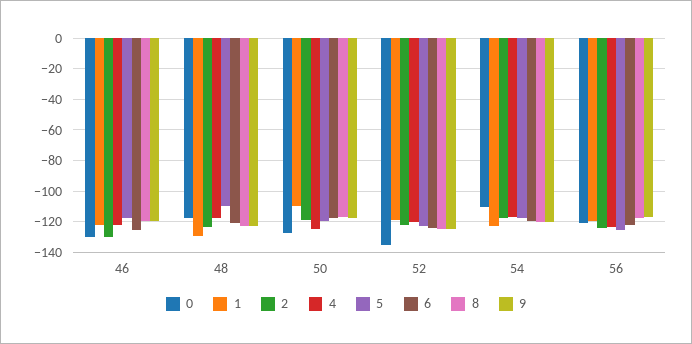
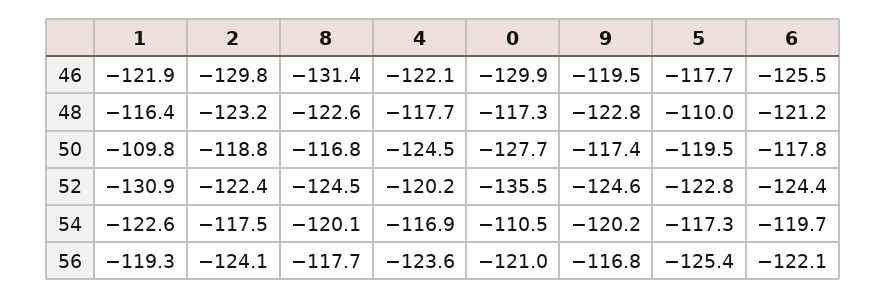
  {
    "0": {
      "46": -129.9,
      "48": -117.3,
      "50": -127.7,
      "52": -135.5,
      "54": -110.5,
      "56": -121
    },
    "1": {
      "46": -121.9,
-     "48": -130,
+     "48": -116.4,
      "50": -109.8,
-     "52": -120,
+     "52": -130.9,
      "54": -122.6,
      "56": -119.3
    },
    "2": {
      "46": -129.8,
      "48": -123.2,
      "50": -118.8,
      "52": -122.4,
      "54": -117.5,
      "56": -124.1
    },
    "4": {
      "46": -122.1,
      "48": -117.7,
      "50": -124.5,
      "52": -120.2,
      "54": -116.9,
      "56": -123.6
    },
    "5": {
      "46": -117.7,
      "48": -110,
      "50": -119.5,
      "52": -122.8,
      "54": -117.3,
      "56": -125.4
    },
    "6": {
      "46": -125.5,
      "48": -121.2,
      "50": -117.8,
      "52": -124.4,
      "54": -119.7,
      "56": -122.1
    },
    "8": {
-     "46": -120,
+     "46": -131.4,
      "48": -122.6,
      "50": -116.8,
      "52": -124.5,
      "54": -120.1,
      "56": -117.7
    },
    "9": {
      "46": -119.5,
      "48": -122.8,
      "50": -117.4,
      "52": -124.6,
      "54": -120.2,
      "56": -116.8
    }
  }

